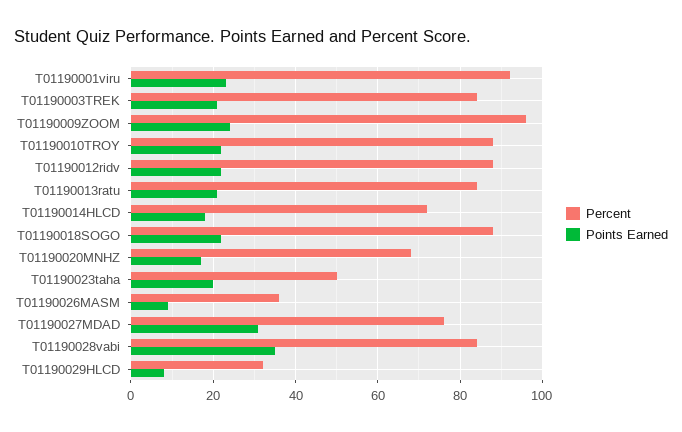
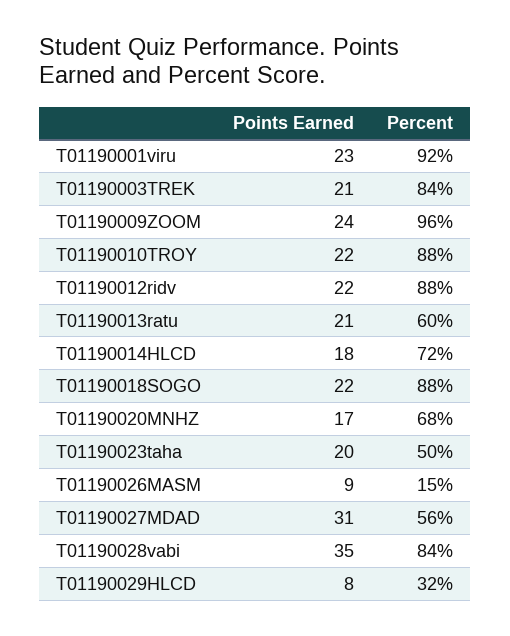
  {
    "Percent": {
      "T01190001viru": 92,
      "T01190003TREK": 84,
      "T01190009ZOOM": 96,
      "T01190010TROY": 88,
      "T01190012ridv": 88,
-     "T01190013ratu": 85,
+     "T01190013ratu": 60,
      "T01190014HLCD": 72,
      "T01190018SOGO": 88,
      "T01190020MNHZ": 68,
      "T01190023taha": 50,
-     "T01190026MASM": 35,
+     "T01190026MASM": 15,
-     "T01190027MDAD": 75,
+     "T01190027MDAD": 56,
      "T01190028vabi": 84,
      "T01190029HLCD": 32
    },
    "Points Earned": {
      "T01190001viru": 23,
      "T01190003TREK": 21,
      "T01190009ZOOM": 24,
      "T01190010TROY": 22,
      "T01190012ridv": 22,
      "T01190013ratu": 21,
      "T01190014HLCD": 18,
      "T01190018SOGO": 22,
      "T01190020MNHZ": 17,
      "T01190023taha": 20,
      "T01190026MASM": 9,
      "T01190027MDAD": 31,
      "T01190028vabi": 35,
      "T01190029HLCD": 8
    }
  }

